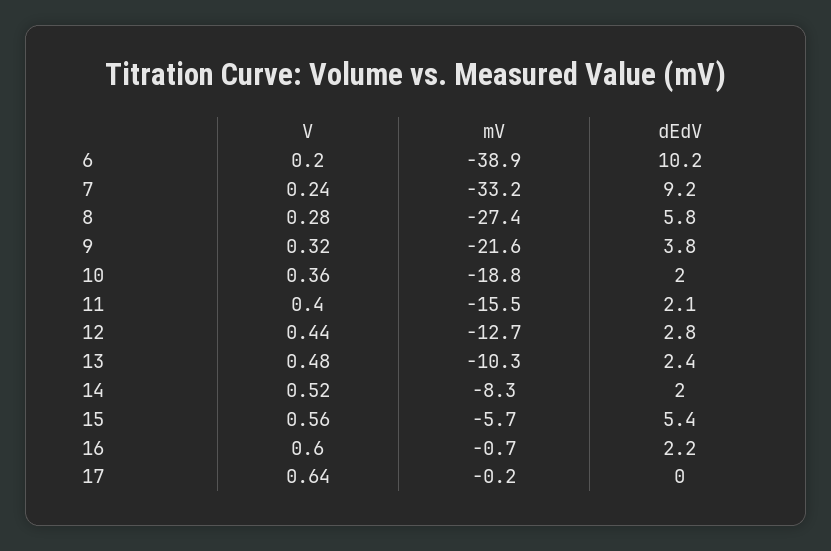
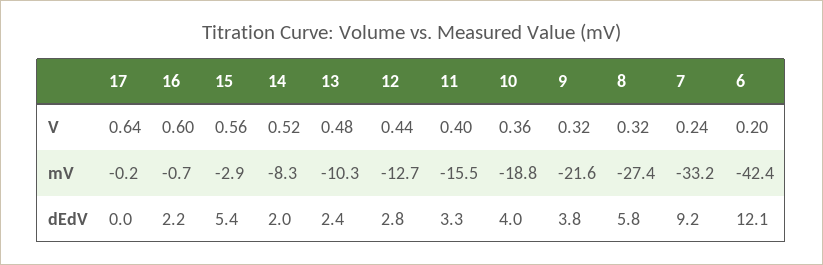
  {
    "V": {
      "6": 0.2,
      "7": 0.24,
-     "8": 0.28,
+     "8": 0.32,
      "9": 0.32,
      "10": 0.36,
      "11": 0.4,
      "12": 0.44,
      "13": 0.48,
      "14": 0.52,
      "15": 0.56,
      "16": 0.6,
      "17": 0.64
    },
    "mV": {
-     "6": -38.9,
+     "6": -42.4,
      "7": -33.2,
      "8": -27.4,
      "9": -21.6,
      "10": -18.8,
      "11": -15.5,
      "12": -12.7,
      "13": -10.3,
      "14": -8.3,
-     "15": -5.7,
+     "15": -2.9,
      "16": -0.7,
      "17": -0.2
    },
    "dEdV": {
-     "6": 10.2,
+     "6": 12.1,
      "7": 9.2,
      "8": 5.8,
      "9": 3.8,
-     "10": 2,
+     "10": 4,
-     "11": 2.1,
+     "11": 3.3,
      "12": 2.8,
      "13": 2.4,
      "14": 2,
      "15": 5.4,
      "16": 2.2,
      "17": 0
    }
  }

